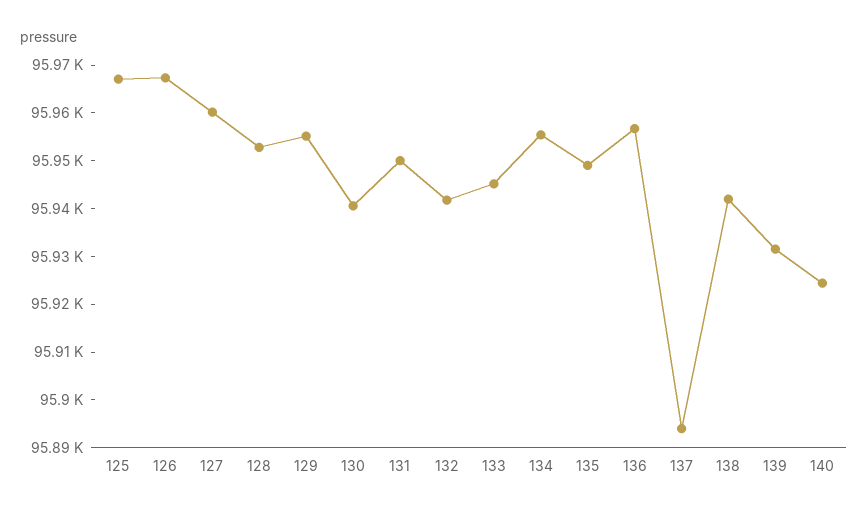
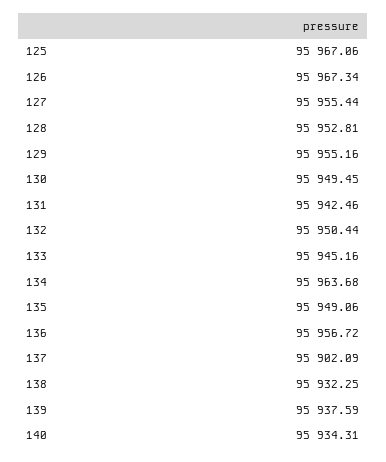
  {
    "125": 95967.06,
    "126": 95967.34,
-   "127": 95960,
+   "127": 95955.44,
    "128": 95952.81,
    "129": 95955.16,
-   "130": 95940,
+   "130": 95949.45,
-   "131": 95950,
+   "131": 95942.46,
-   "132": 95942,
+   "132": 95950.44,
    "133": 95945.16,
-   "134": 95956,
+   "134": 95963.68,
    "135": 95949.06,
    "136": 95956.72,
-   "137": 95894,
+   "137": 95902.09,
-   "138": 95942,
+   "138": 95932.25,
-   "139": 95932,
+   "139": 95937.59,
-   "140": 95924
+   "140": 95934.31
  }

